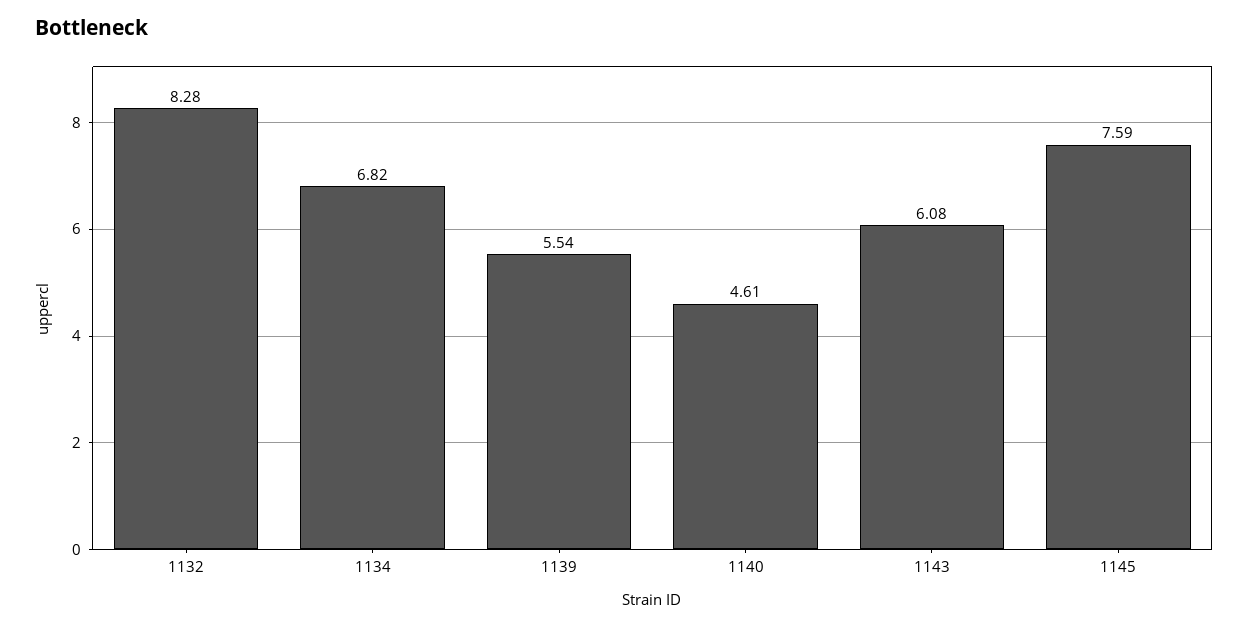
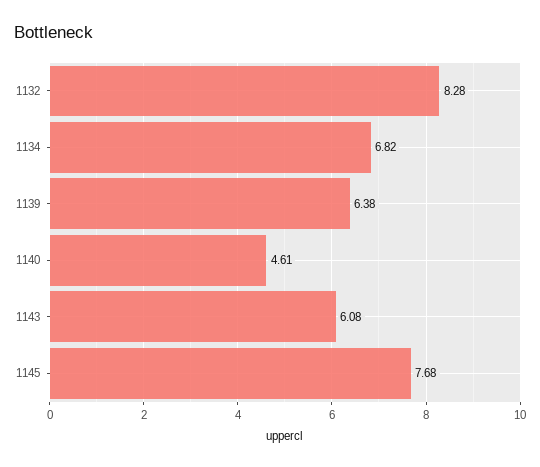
  {
    "1132": 8.28,
    "1134": 6.82,
-   "1139": 5.54,
+   "1139": 6.38,
    "1140": 4.61,
    "1143": 6.08,
-   "1145": 7.59
+   "1145": 7.68
  }

